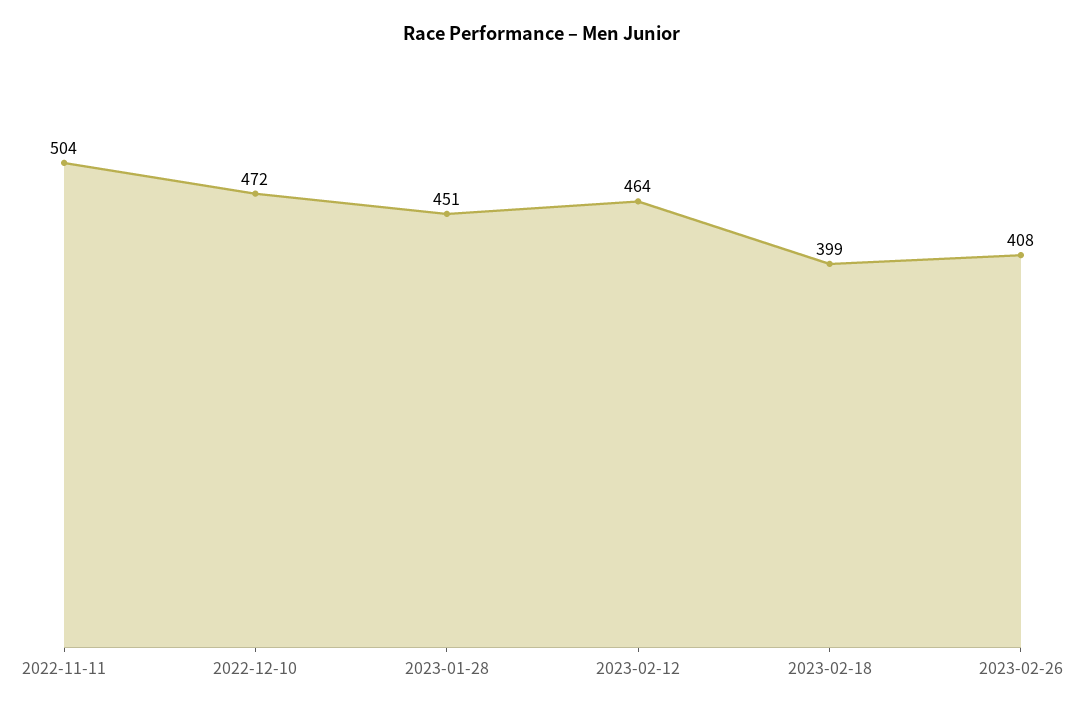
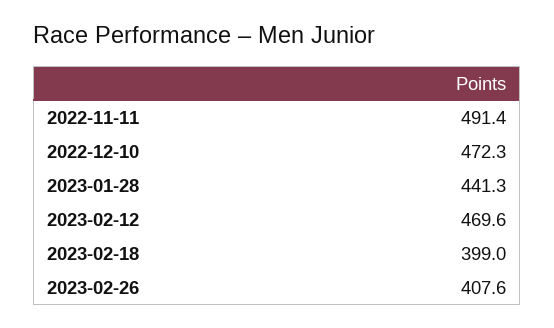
  {
-   "2022-11-11": 504,
+   "2022-11-11": 491.4,
    "2022-12-10": 472.3,
-   "2023-01-28": 451,
+   "2023-01-28": 441.3,
-   "2023-02-12": 464,
+   "2023-02-12": 469.6,
    "2023-02-18": 399,
    "2023-02-26": 407.6
  }

